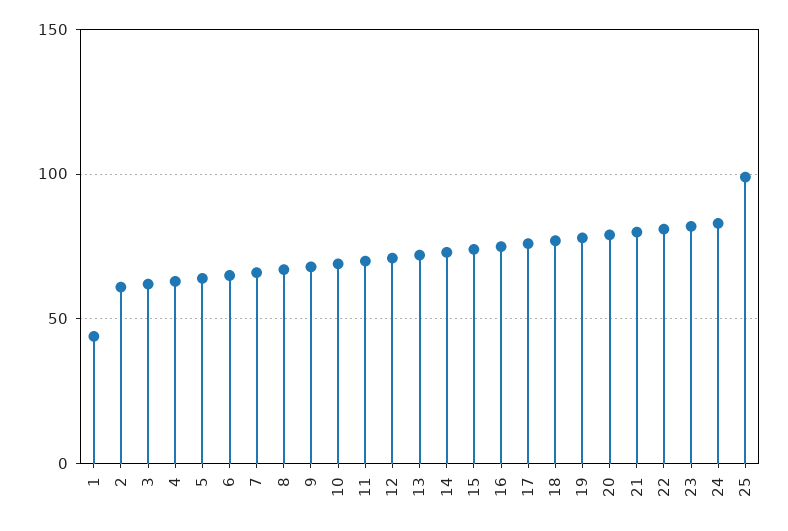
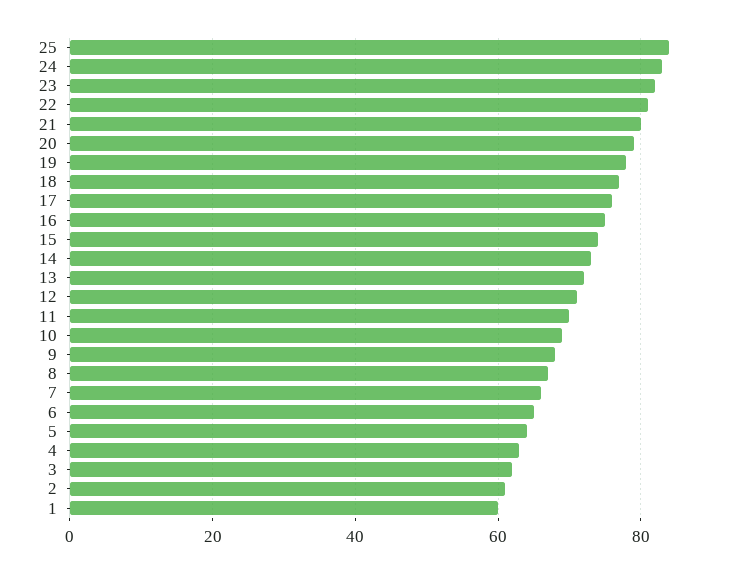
  {
-   "1": 45,
+   "1": 60,
    "2": 60,
    "3": 60,
    "4": 65,
    "5": 65,
    "6": 65,
    "7": 65,
    "8": 65,
    "9": 70,
    "10": 70,
    "11": 70,
    "12": 70,
    "13": 70,
    "14": 75,
    "15": 75,
    "16": 75,
    "17": 75,
    "18": 75,
    "19": 80,
    "20": 80,
    "21": 80,
    "22": 80,
    "23": 80,
    "24": 85,
-   "25": 100
+   "25": 85
  }

